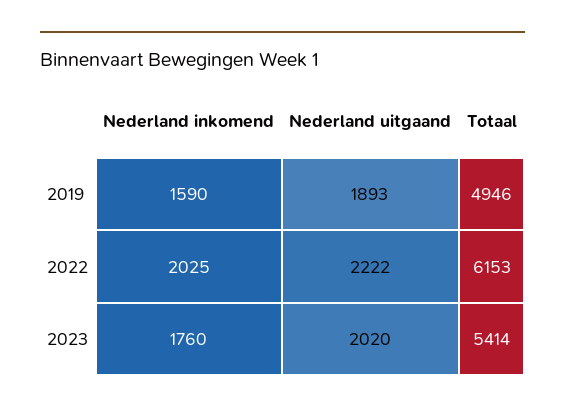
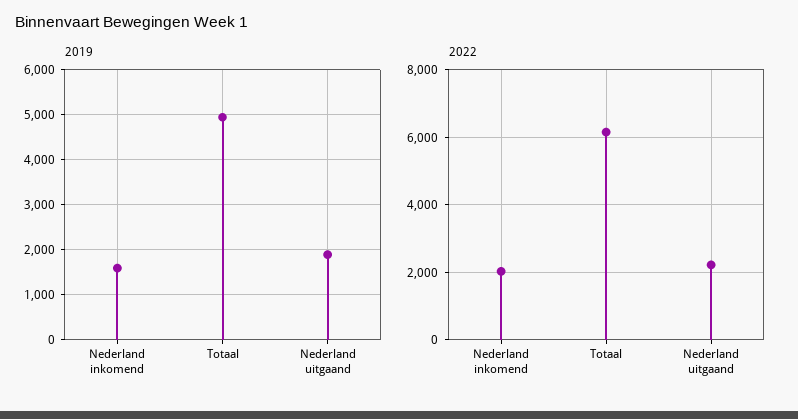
  {
    "2019": {
      "Nederland inkomend": 1590,
      "Nederland uitgaand": 1893,
      "Totaal": 4946
    },
    "2022": {
      "Nederland inkomend": 2025,
      "Nederland uitgaand": 2222,
      "Totaal": 6153
-   },
+   }
-   "2023": {
-     "Nederland inkomend": 1760,
-     "Nederland uitgaand": 2020,
-     "Totaal": 5414
-   }
  }

